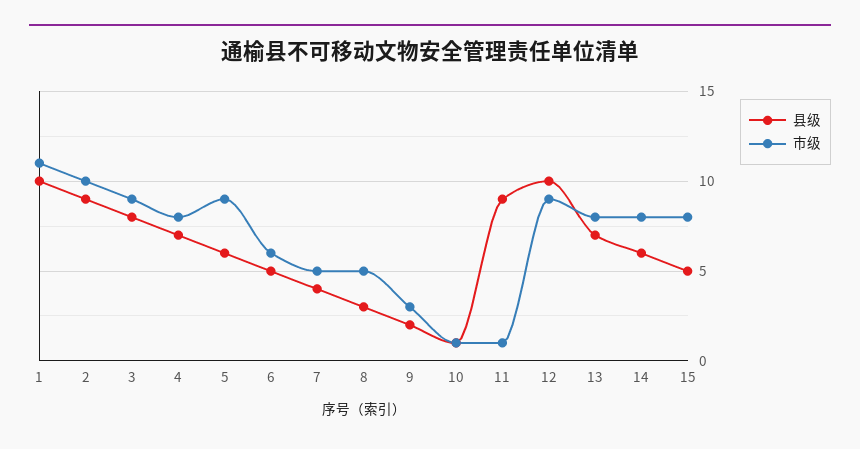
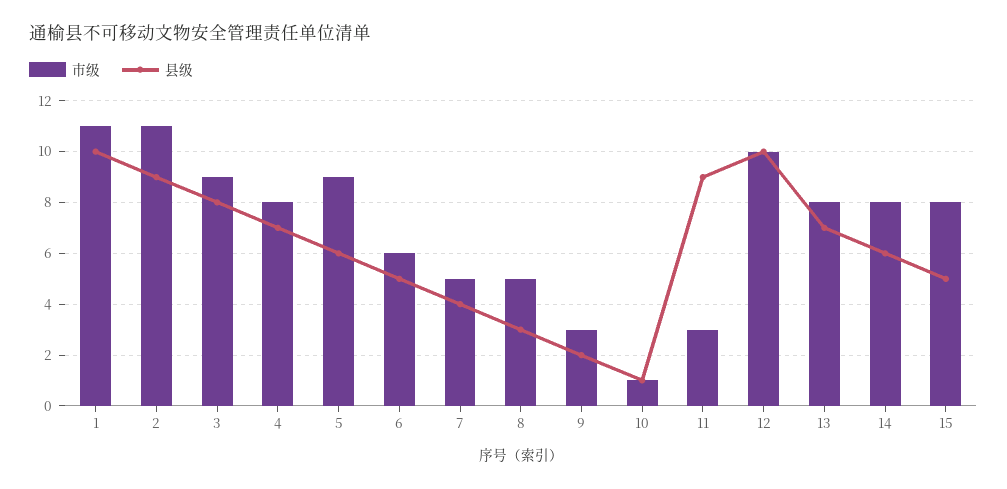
  {
    "县级": {
      "1": 10,
      "2": 9,
      "3": 8,
      "4": 7,
      "5": 6,
      "6": 5,
      "7": 4,
      "8": 3,
      "9": 2,
      "10": 1,
      "11": 9,
      "12": 10,
      "13": 7,
      "14": 6,
      "15": 5
    },
    "市级": {
      "1": 11,
-     "2": 10,
+     "2": 11,
      "3": 9,
      "4": 8,
      "5": 9,
      "6": 6,
      "7": 5,
      "8": 5,
      "9": 3,
      "10": 1,
-     "11": 1,
+     "11": 3,
-     "12": 9,
+     "12": 10,
      "13": 8,
      "14": 8,
      "15": 8
    }
  }

